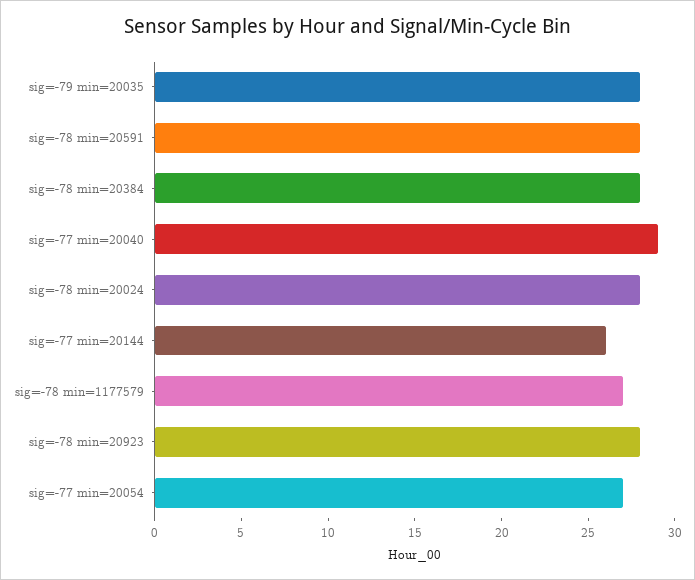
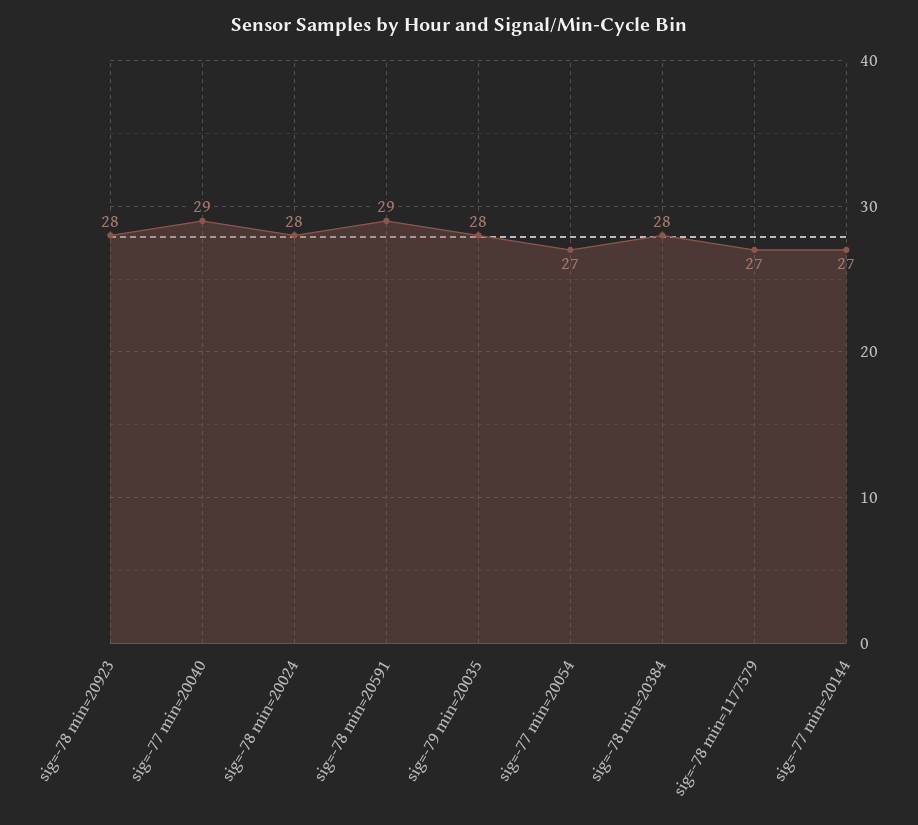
  {
    "sig=-79 min=20035": 28,
-   "sig=-78 min=20591": 28,
+   "sig=-78 min=20591": 29,
    "sig=-78 min=20384": 28,
    "sig=-77 min=20040": 29,
    "sig=-78 min=20024": 28,
-   "sig=-77 min=20144": 26,
+   "sig=-77 min=20144": 27,
    "sig=-78 min=1177579": 27,
    "sig=-78 min=20923": 28,
    "sig=-77 min=20054": 27
  }

